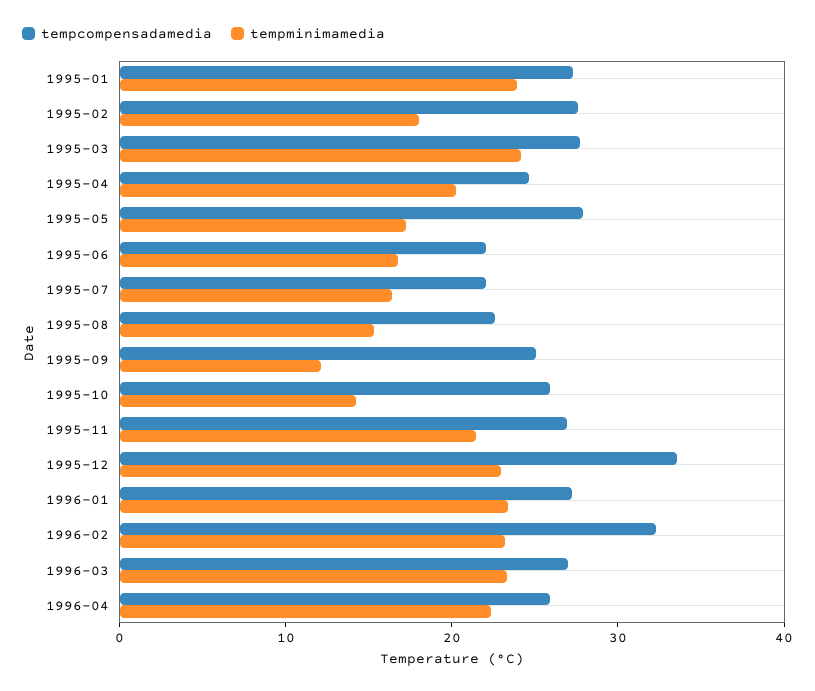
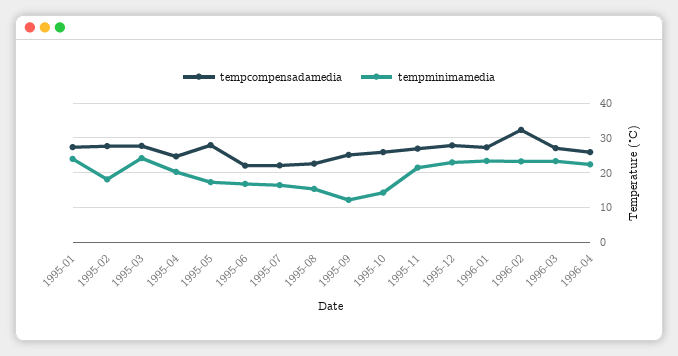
  {
    "tempcompensadamedia": {
      "1995-01": 28,
      "1995-02": 28,
      "1995-03": 28,
      "1995-04": 24,
      "1995-05": 28,
      "1995-06": 22,
      "1995-07": 22,
      "1995-08": 22,
      "1995-09": 26,
      "1995-10": 26,
      "1995-11": 26,
-     "1995-12": 34,
+     "1995-12": 28,
      "1996-01": 28,
      "1996-02": 32,
      "1996-03": 28,
      "1996-04": 26
    },
    "tempminimamedia": {
      "1995-01": 24,
      "1995-02": 18,
      "1995-03": 24,
      "1995-04": 20,
      "1995-05": 18,
      "1995-06": 16,
      "1995-07": 16,
      "1995-08": 16,
      "1995-09": 12,
      "1995-10": 14,
      "1995-11": 22,
      "1995-12": 22,
      "1996-01": 24,
      "1996-02": 24,
      "1996-03": 24,
      "1996-04": 22
    }
  }

